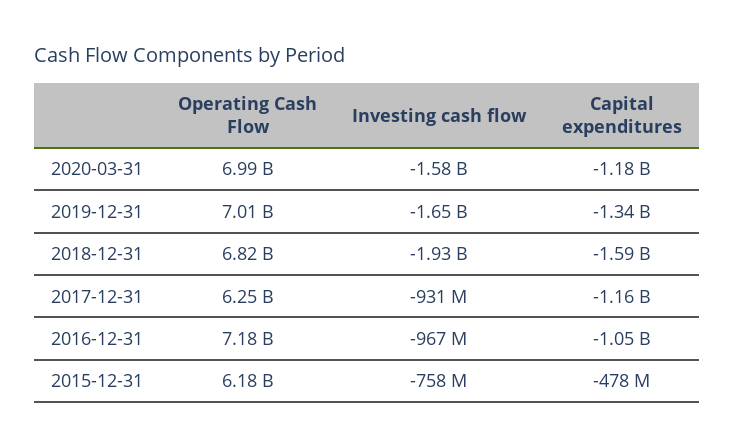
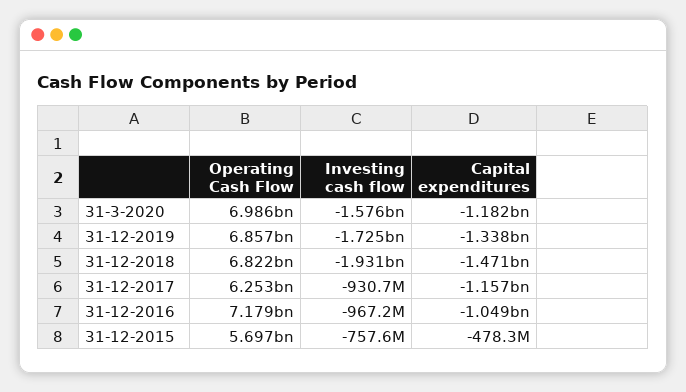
  {
    "Operating Cash Flow": {
      "2020-03-31": 6986000000,
-     "2019-12-31": 7010000000,
+     "2019-12-31": 6857000000,
      "2018-12-31": 6822000000,
      "2017-12-31": 6253000000,
      "2016-12-31": 7179000000,
-     "2015-12-31": 6180000000
+     "2015-12-31": 5697000000
    },
    "Investing cash flow": {
      "2020-03-31": -1576000000,
-     "2019-12-31": -1650000000,
+     "2019-12-31": -1725000000,
      "2018-12-31": -1931000000,
      "2017-12-31": -930700000,
      "2016-12-31": -967200000,
      "2015-12-31": -757600000
    },
    "Capital expenditures": {
      "2020-03-31": -1182000000,
      "2019-12-31": -1338000000,
-     "2018-12-31": -1590000000,
+     "2018-12-31": -1471000000,
      "2017-12-31": -1157000000,
      "2016-12-31": -1049000000,
      "2015-12-31": -478300000
    }
  }

